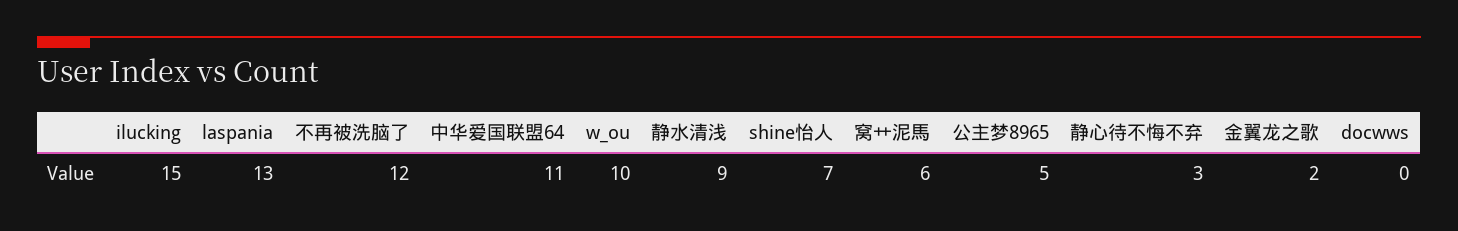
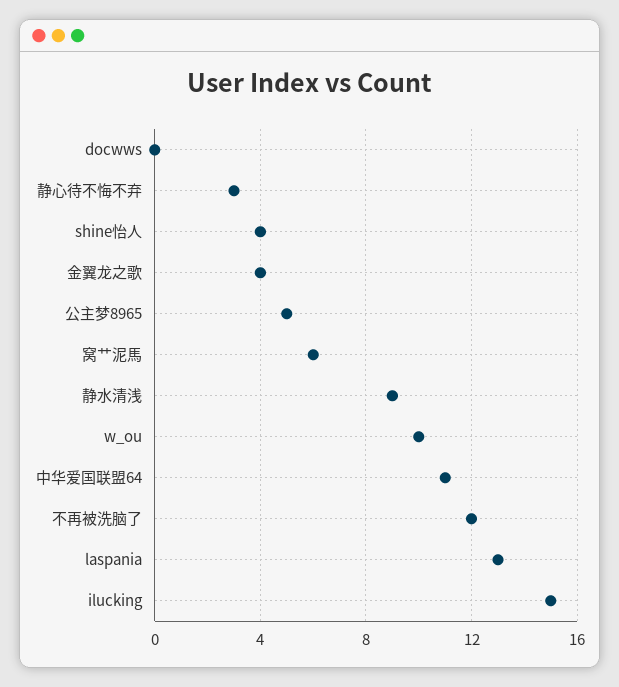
  {
    "ilucking": 15,
    "laspania": 13,
    "不再被洗脑了": 12,
    "中华爱国联盟64": 11,
    "w_ou": 10,
    "静水清浅": 9,
-   "shine怡人": 7,
+   "shine怡人": 4,
    "窝艹泥馬": 6,
    "公主梦8965": 5,
    "静心待不悔不弃": 3,
-   "金翼龙之歌": 2,
+   "金翼龙之歌": 4,
    "docwws": 0
  }

